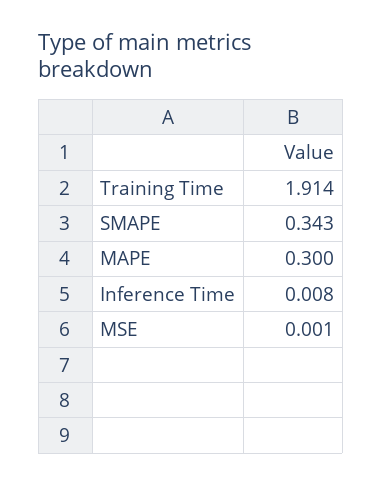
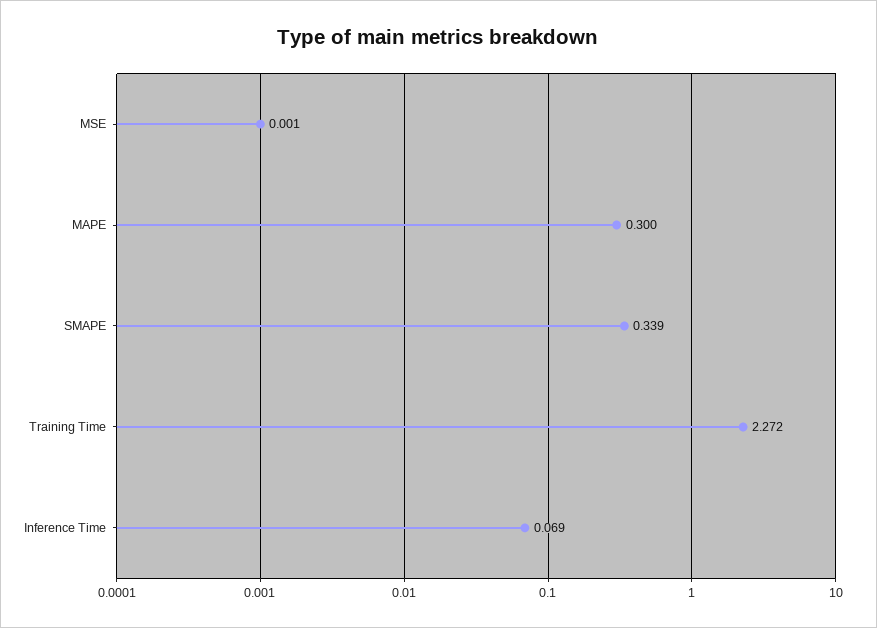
  {
-   "Training Time": 1.914,
+   "Training Time": 2.272,
-   "SMAPE": 0.343,
+   "SMAPE": 0.339,
    "MAPE": 0.3,
-   "Inference Time": 0.008,
+   "Inference Time": 0.069,
    "MSE": 0.001
  }

